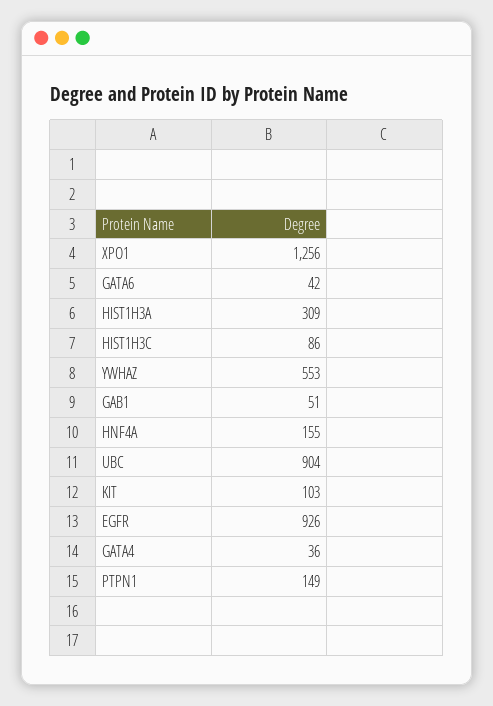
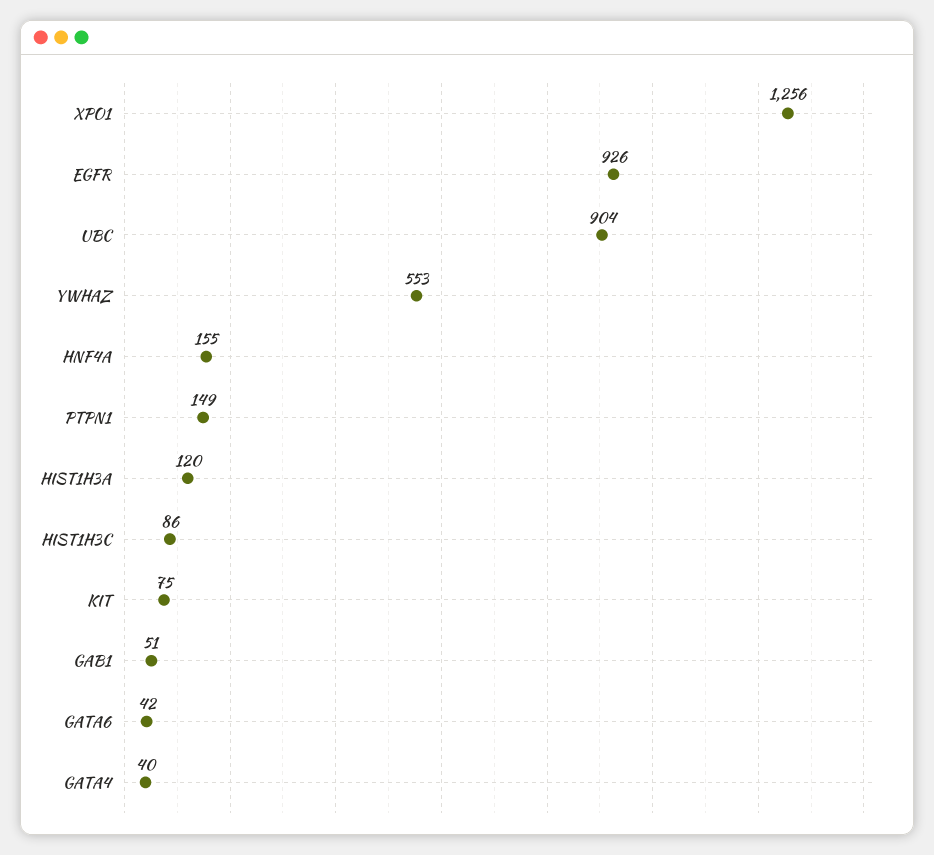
  {
    "XPO1": 1256,
    "GATA6": 42,
-   "HIST1H3A": 309,
+   "HIST1H3A": 120,
    "HIST1H3C": 86,
    "YWHAZ": 553,
    "GAB1": 51,
    "HNF4A": 155,
    "UBC": 904,
-   "KIT": 103,
+   "KIT": 75,
    "EGFR": 926,
-   "GATA4": 36,
+   "GATA4": 40,
    "PTPN1": 149
  }

